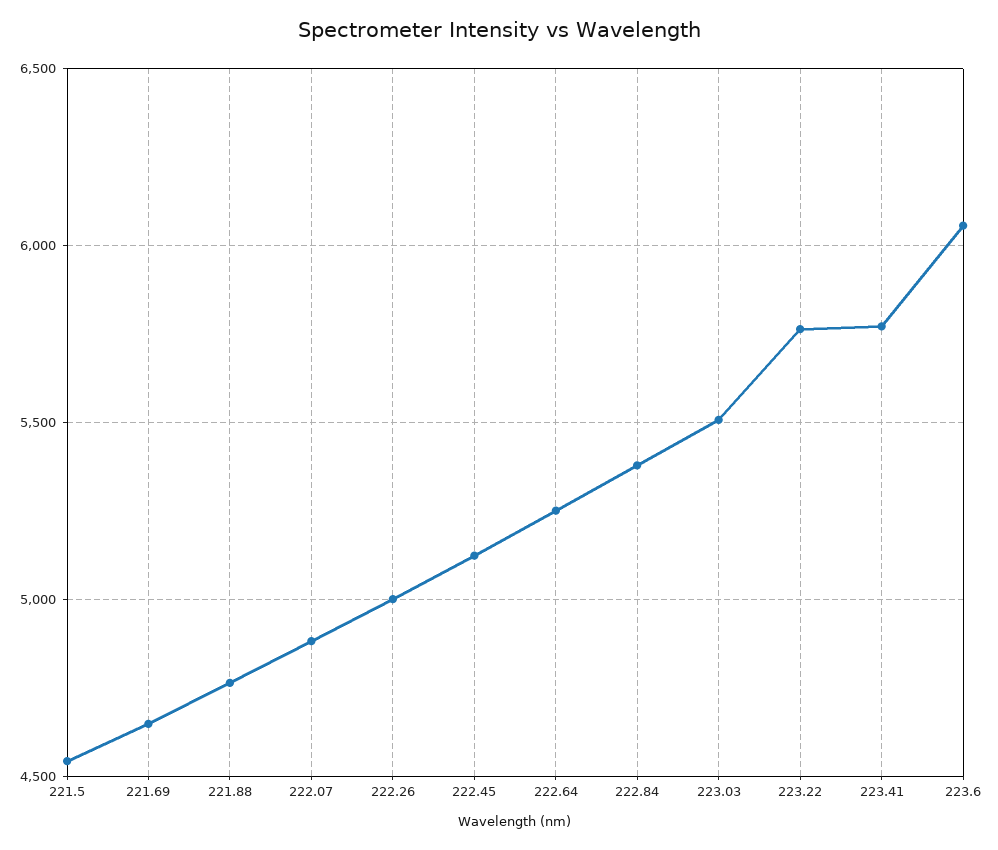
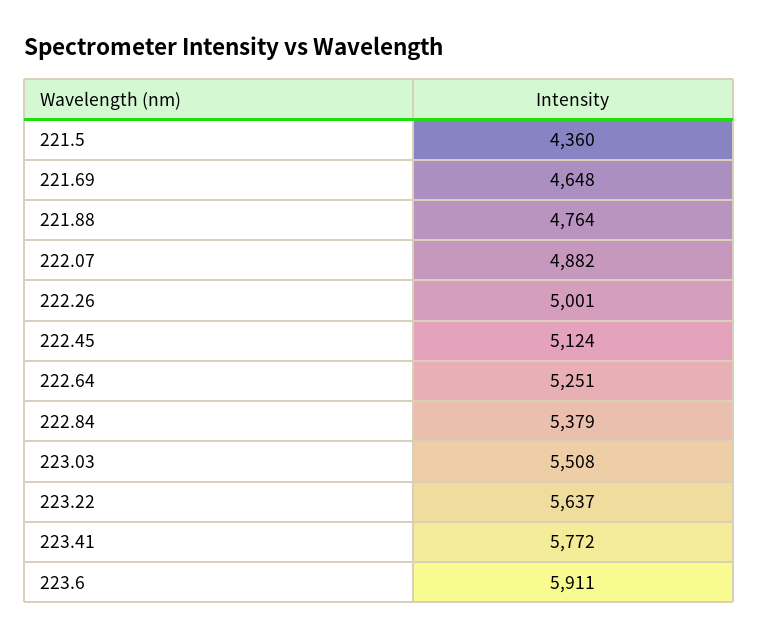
  {
-   "221.5": 4550,
+   "221.5": 4360,
    "221.69": 4648,
    "221.88": 4764,
    "222.07": 4882,
    "222.26": 5001,
    "222.45": 5124,
    "222.64": 5251,
    "222.84": 5379,
    "223.03": 5508,
-   "223.22": 5750,
+   "223.22": 5637,
    "223.41": 5772,
-   "223.6": 6050
+   "223.6": 5911
  }

